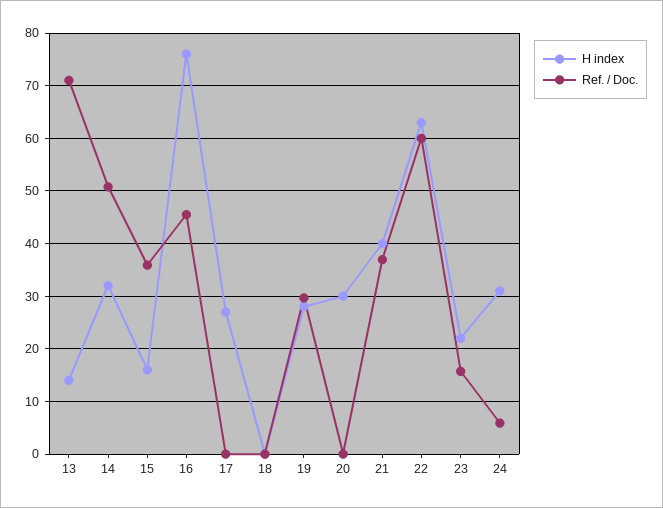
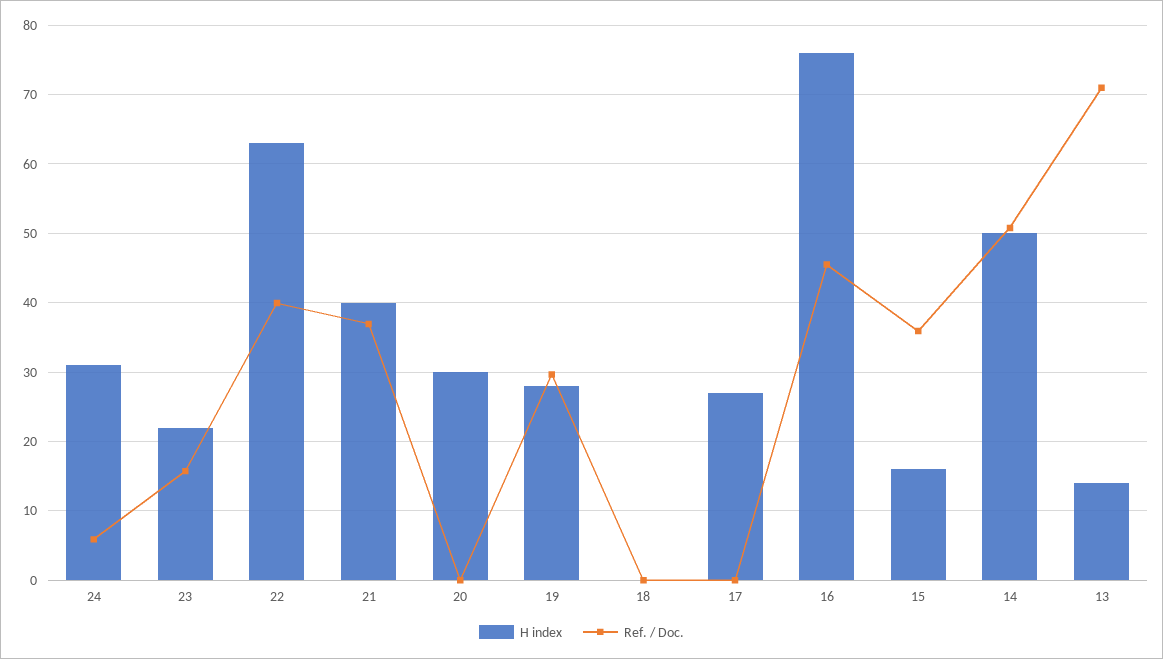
  {
    "H index": {
      "13": 14,
-     "14": 32,
+     "14": 50,
      "15": 16,
      "16": 76,
      "17": 27,
      "18": 0,
      "19": 28,
      "20": 30,
      "21": 40,
      "22": 63,
      "23": 22,
      "24": 31
    },
    "Ref. / Doc.": {
      "13": 71,
      "14": 51,
      "15": 36,
      "16": 46,
      "17": 0,
      "18": 0,
      "19": 30,
      "20": 0,
      "21": 37,
-     "22": 60,
+     "22": 40,
      "23": 16,
      "24": 6
    }
  }

